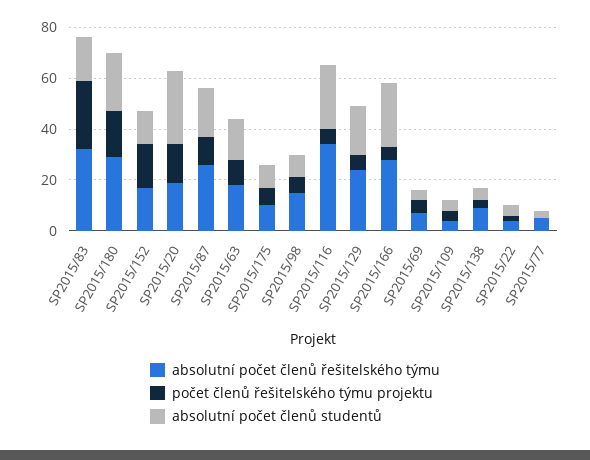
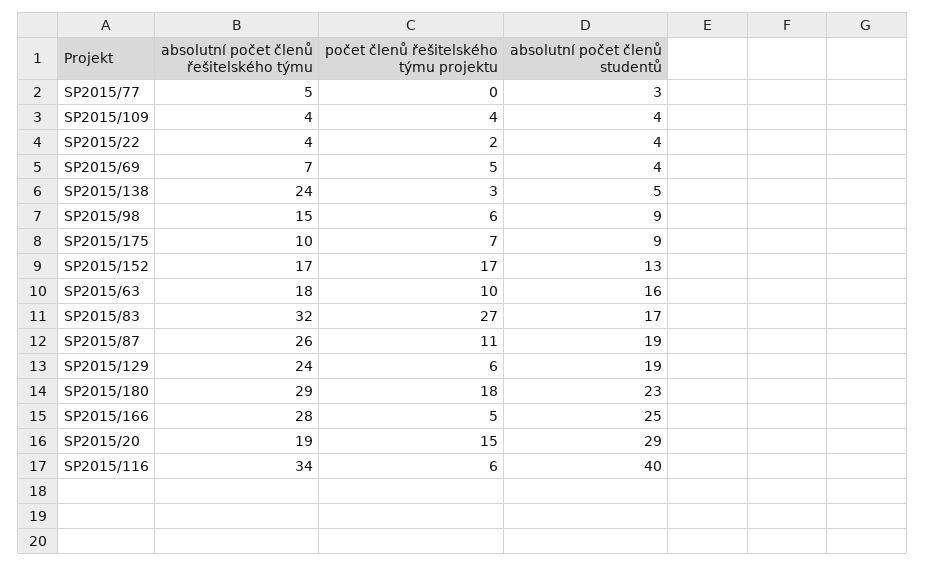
  {
    "absolutní počet členů řešitelského týmu": {
      "SP2015/83": 32,
      "SP2015/180": 29,
      "SP2015/152": 17,
      "SP2015/20": 19,
      "SP2015/87": 26,
      "SP2015/63": 18,
      "SP2015/175": 10,
      "SP2015/98": 15,
      "SP2015/116": 34,
      "SP2015/129": 24,
      "SP2015/166": 28,
      "SP2015/69": 7,
      "SP2015/109": 4,
-     "SP2015/138": 10,
+     "SP2015/138": 24,
      "SP2015/22": 4,
      "SP2015/77": 5
    },
    "počet členů řešitelského týmu projektu": {
      "SP2015/83": 27,
      "SP2015/180": 18,
      "SP2015/152": 17,
      "SP2015/20": 15,
      "SP2015/87": 11,
      "SP2015/63": 10,
      "SP2015/175": 7,
      "SP2015/98": 6,
      "SP2015/116": 6,
      "SP2015/129": 6,
      "SP2015/166": 5,
      "SP2015/69": 5,
      "SP2015/109": 4,
      "SP2015/138": 3,
      "SP2015/22": 2,
      "SP2015/77": 0
    },
    "absolutní počet členů studentů": {
      "SP2015/83": 17,
      "SP2015/180": 23,
      "SP2015/152": 13,
      "SP2015/20": 29,
      "SP2015/87": 19,
      "SP2015/63": 16,
      "SP2015/175": 9,
      "SP2015/98": 9,
-     "SP2015/116": 25,
+     "SP2015/116": 40,
      "SP2015/129": 19,
      "SP2015/166": 25,
      "SP2015/69": 4,
      "SP2015/109": 4,
      "SP2015/138": 5,
      "SP2015/22": 4,
      "SP2015/77": 3
    }
  }

